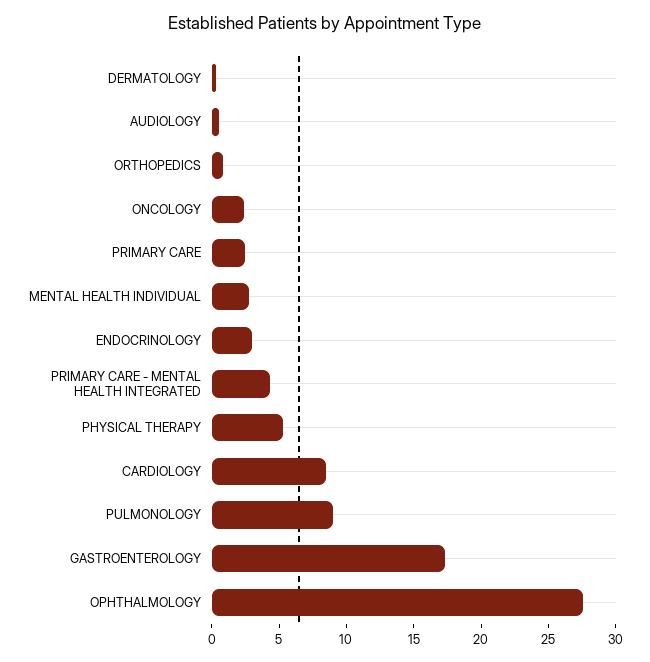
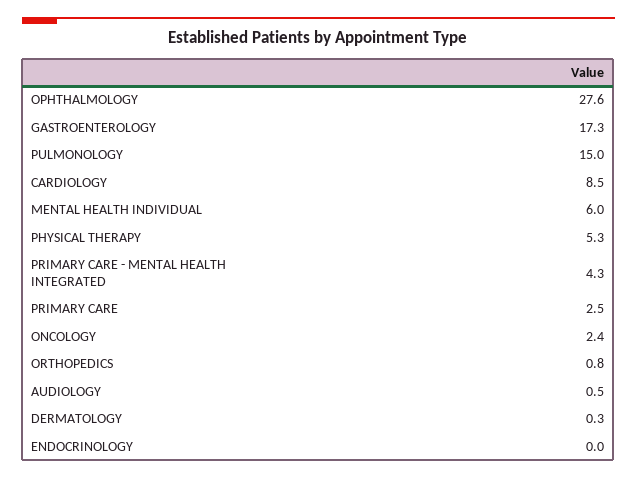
  {
    "DERMATOLOGY": 0.3,
    "AUDIOLOGY": 0.5,
    "ORTHOPEDICS": 0.8,
    "ONCOLOGY": 2.4,
    "PRIMARY CARE": 2.5,
-   "MENTAL HEALTH INDIVIDUAL": 3,
+   "MENTAL HEALTH INDIVIDUAL": 6,
-   "ENDOCRINOLOGY": 3,
+   "ENDOCRINOLOGY": 0,
    "PRIMARY CARE - MENTAL HEALTH INTEGRATED": 4.3,
    "PHYSICAL THERAPY": 5.3,
    "CARDIOLOGY": 8.5,
-   "PULMONOLOGY": 9,
+   "PULMONOLOGY": 15,
    "GASTROENTEROLOGY": 17.3,
    "OPHTHALMOLOGY": 27.6
  }

